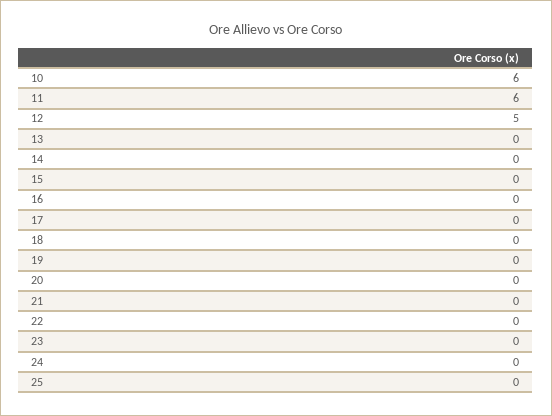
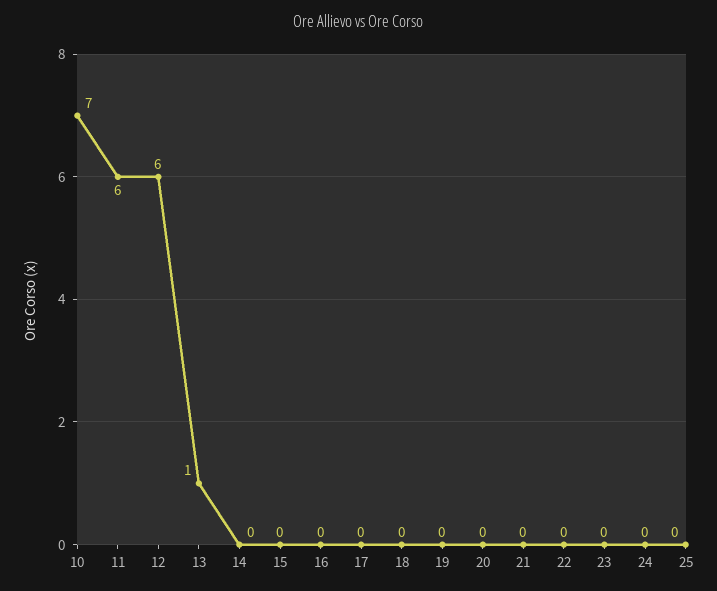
  {
-   "10": 6,
+   "10": 7,
    "11": 6,
-   "12": 5,
+   "12": 6,
-   "13": 0,
+   "13": 1,
    "14": 0,
    "15": 0,
    "16": 0,
    "17": 0,
    "18": 0,
    "19": 0,
    "20": 0,
    "21": 0,
    "22": 0,
    "23": 0,
    "24": 0,
    "25": 0
  }

